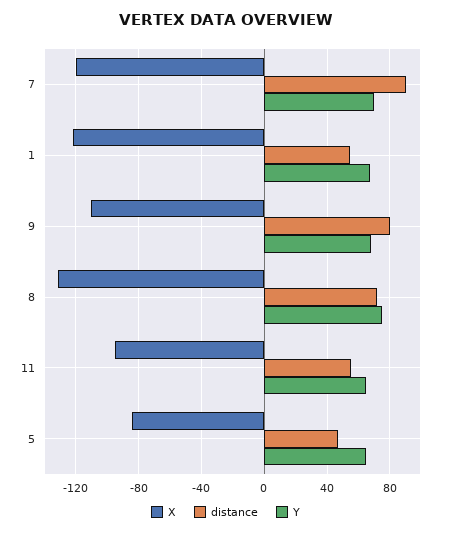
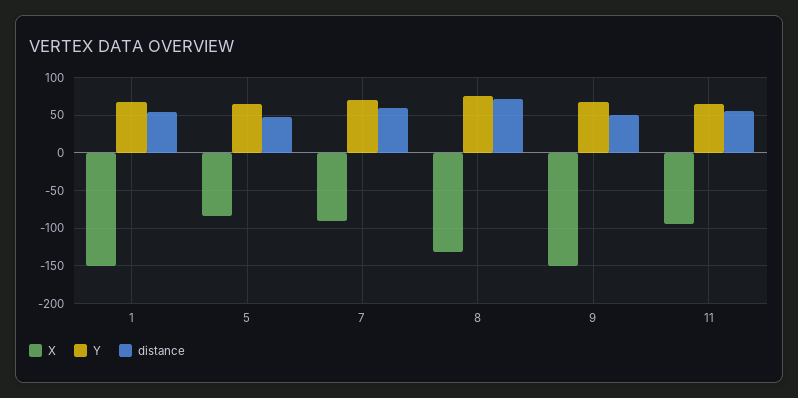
  {
    "X": {
-     "7": -120,
+     "7": -90,
-     "1": -120,
+     "1": -150,
-     "9": -110,
+     "9": -150,
      "8": -130,
      "11": -95,
      "5": -85
    },
    "distance": {
-     "7": 90,
+     "7": 60,
      "1": 55,
-     "9": 80,
+     "9": 50,
      "8": 70,
      "11": 55,
      "5": 45
    },
    "Y": {
      "7": 70,
      "1": 65,
      "9": 70,
      "8": 75,
      "11": 65,
      "5": 65
    }
  }

